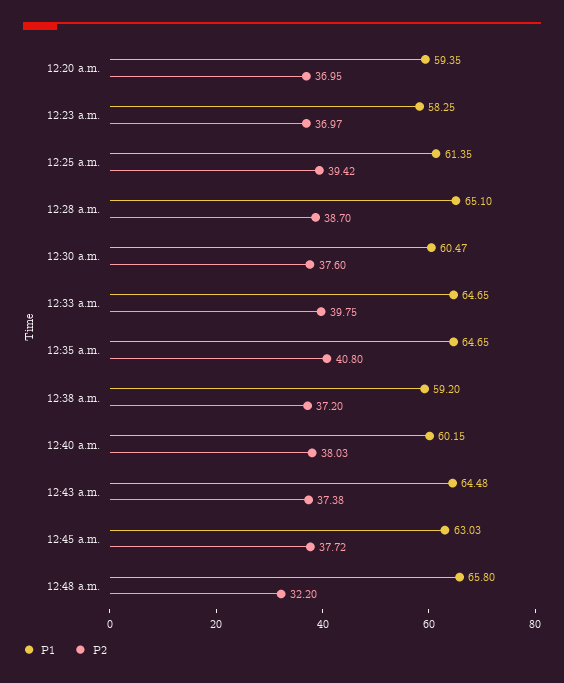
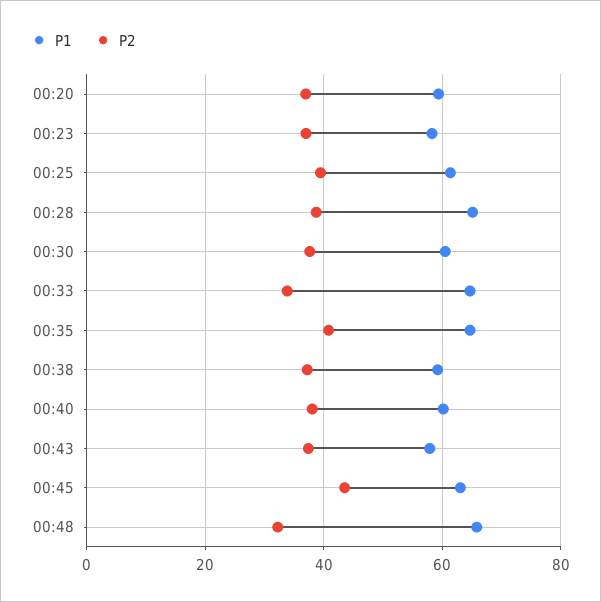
  {
    "P1": {
      "12:20 a.m.": 59.35,
      "12:23 a.m.": 58.25,
      "12:25 a.m.": 61.35,
      "12:28 a.m.": 65.1,
      "12:30 a.m.": 60.47,
      "12:33 a.m.": 64.65,
      "12:35 a.m.": 64.65,
      "12:38 a.m.": 59.2,
      "12:40 a.m.": 60.15,
-     "12:43 a.m.": 64.48,
+     "12:43 a.m.": 58,
      "12:45 a.m.": 63.03,
      "12:48 a.m.": 65.8
    },
    "P2": {
      "12:20 a.m.": 36.95,
      "12:23 a.m.": 36.97,
      "12:25 a.m.": 39.42,
      "12:28 a.m.": 38.7,
      "12:30 a.m.": 37.6,
-     "12:33 a.m.": 39.75,
+     "12:33 a.m.": 34,
      "12:35 a.m.": 40.8,
      "12:38 a.m.": 37.2,
      "12:40 a.m.": 38.03,
      "12:43 a.m.": 37.38,
-     "12:45 a.m.": 37.72,
+     "12:45 a.m.": 44,
      "12:48 a.m.": 32.2
    }
  }

